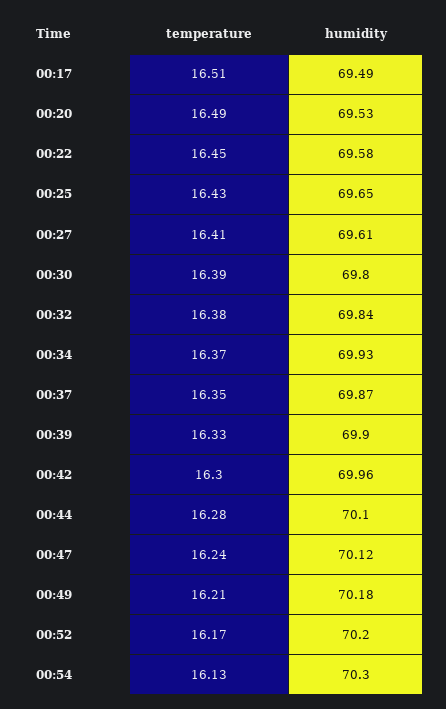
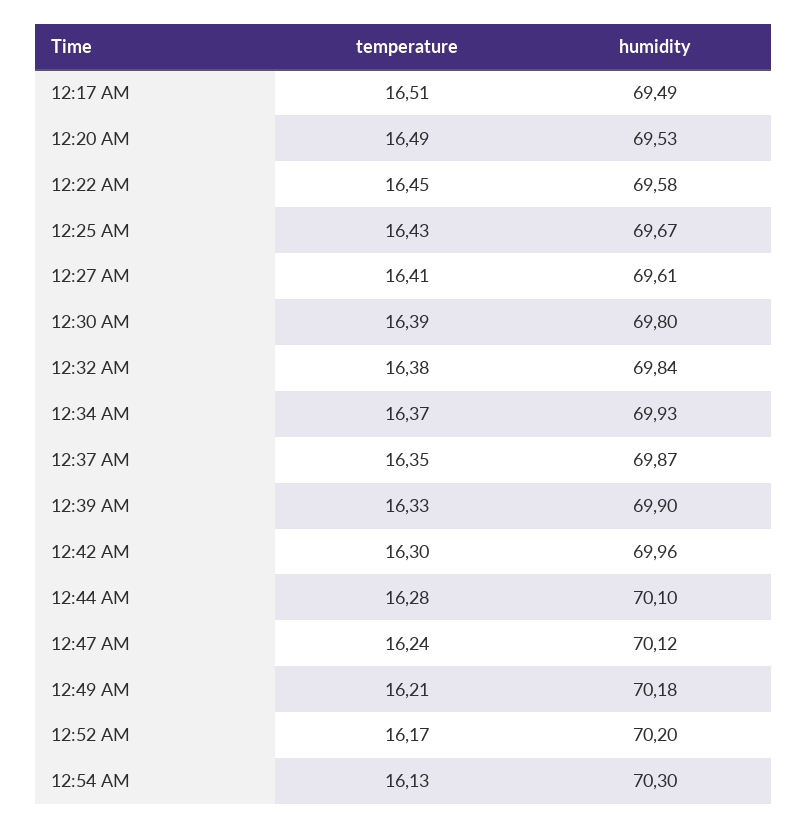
  {
    "temperature": {
      "00:17": 16.51,
      "00:20": 16.49,
      "00:22": 16.45,
      "00:25": 16.43,
      "00:27": 16.41,
      "00:30": 16.39,
      "00:32": 16.38,
      "00:34": 16.37,
      "00:37": 16.35,
      "00:39": 16.33,
      "00:42": 16.3,
      "00:44": 16.28,
      "00:47": 16.24,
      "00:49": 16.21,
      "00:52": 16.17,
      "00:54": 16.13
    },
    "humidity": {
      "00:17": 69.49,
      "00:20": 69.53,
      "00:22": 69.58,
-     "00:25": 69.65,
+     "00:25": 69.67,
      "00:27": 69.61,
      "00:30": 69.8,
      "00:32": 69.84,
      "00:34": 69.93,
      "00:37": 69.87,
      "00:39": 69.9,
      "00:42": 69.96,
      "00:44": 70.1,
      "00:47": 70.12,
      "00:49": 70.18,
      "00:52": 70.2,
      "00:54": 70.3
    }
  }

